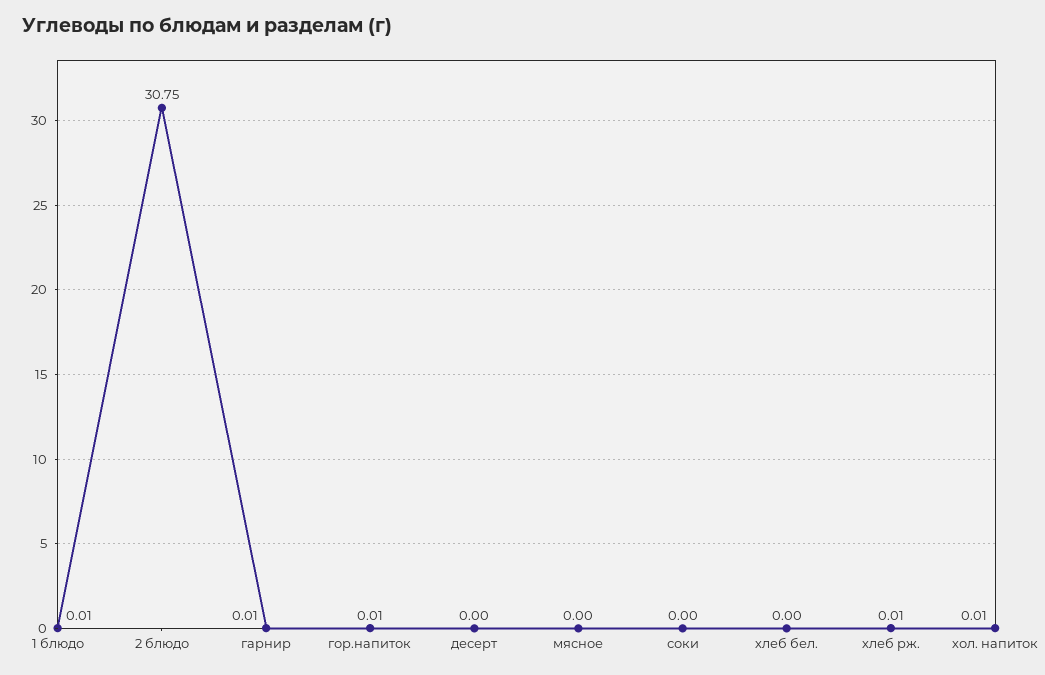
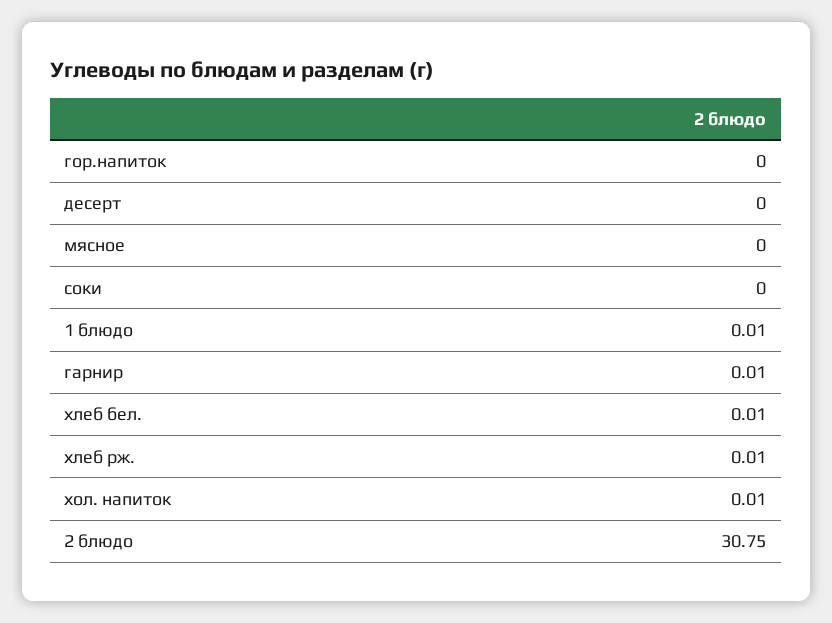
  {
    "1 блюдо": 0.01,
    "2 блюдо": 30.75,
    "гарнир": 0.01,
-   "гор.напиток": 0.01,
+   "гор.напиток": 0,
    "десерт": 0,
    "мясное": 0,
    "соки": 0,
-   "хлеб бел.": 0,
+   "хлеб бел.": 0.01,
    "хлеб рж.": 0.01,
    "хол. напиток": 0.01
  }

